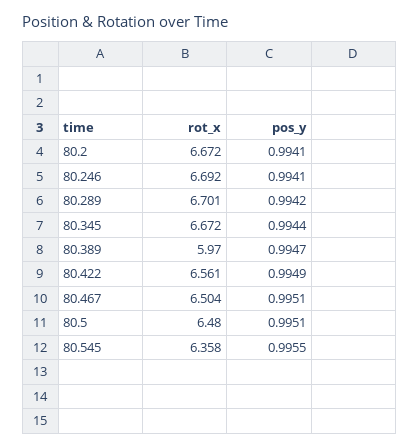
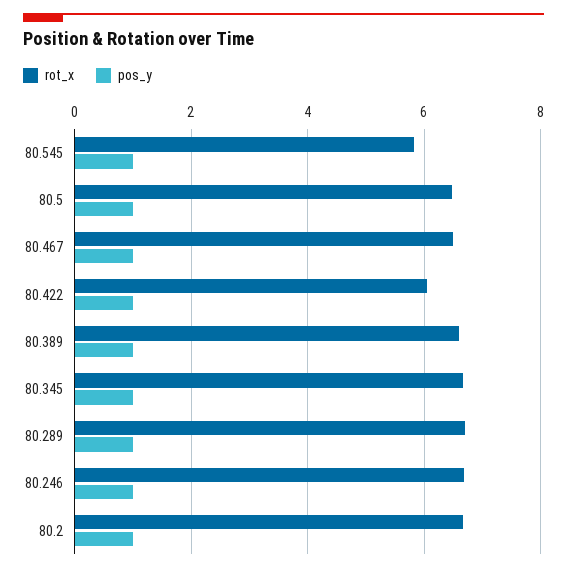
  {
    "rot_x": {
      "80.2": 6.672,
      "80.246": 6.692,
      "80.289": 6.701,
      "80.345": 6.672,
-     "80.389": 5.97,
+     "80.389": 6.6,
-     "80.422": 6.561,
+     "80.422": 6,
      "80.467": 6.504,
      "80.5": 6.48,
-     "80.545": 6.358
+     "80.545": 5.8
    },
    "pos_y": {
      "80.2": 0.9941,
      "80.246": 0.9941,
      "80.289": 0.9942,
      "80.345": 0.9944,
      "80.389": 0.9947,
      "80.422": 0.9949,
      "80.467": 0.9951,
      "80.5": 0.9951,
      "80.545": 0.9955
    }
  }

